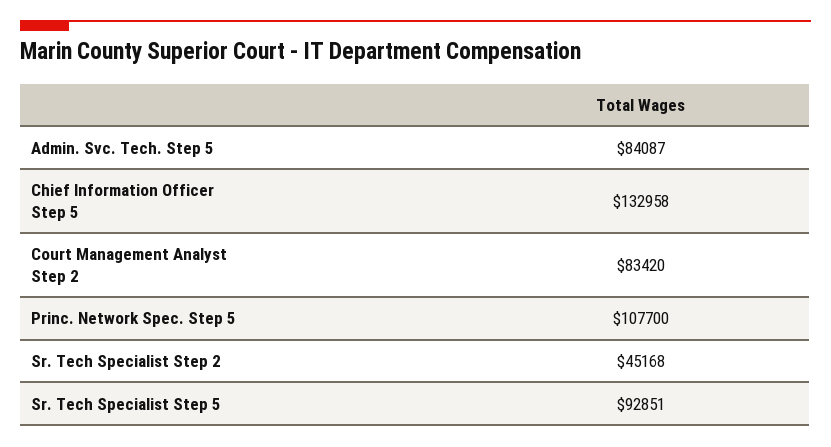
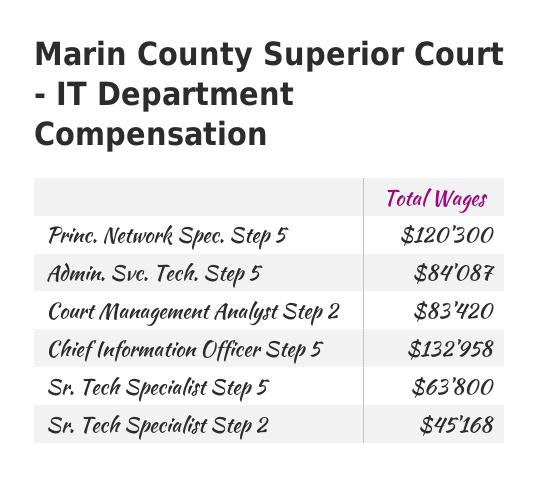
  {
    "Admin. Svc. Tech. Step 5": 84087,
    "Chief Information Officer Step 5": 132958,
    "Court Management Analyst Step 2": 83420,
-   "Princ. Network Spec. Step 5": 107700,
+   "Princ. Network Spec. Step 5": 120300,
    "Sr. Tech Specialist Step 2": 45168,
-   "Sr. Tech Specialist Step 5": 92851
+   "Sr. Tech Specialist Step 5": 63800
  }

